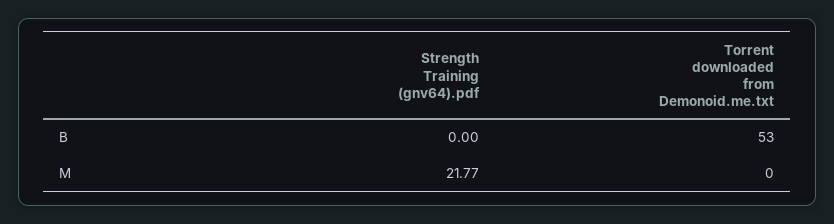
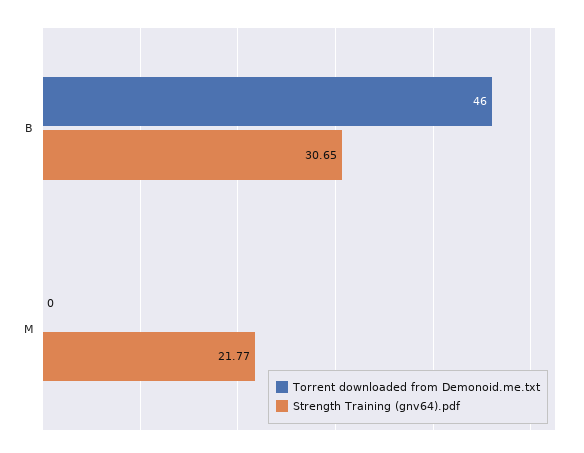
  {
    "Strength Training (gnv64).pdf": {
-     "B": 0,
+     "B": 30.65,
      "M": 21.77
    },
    "Torrent downloaded from Demonoid.me.txt": {
-     "B": 53,
+     "B": 46,
      "M": 0
    }
  }

